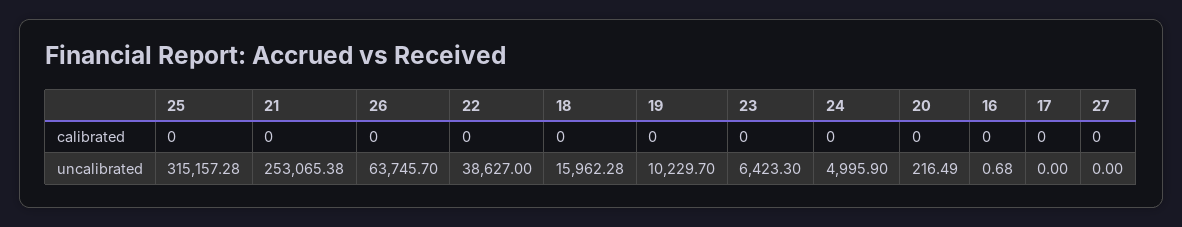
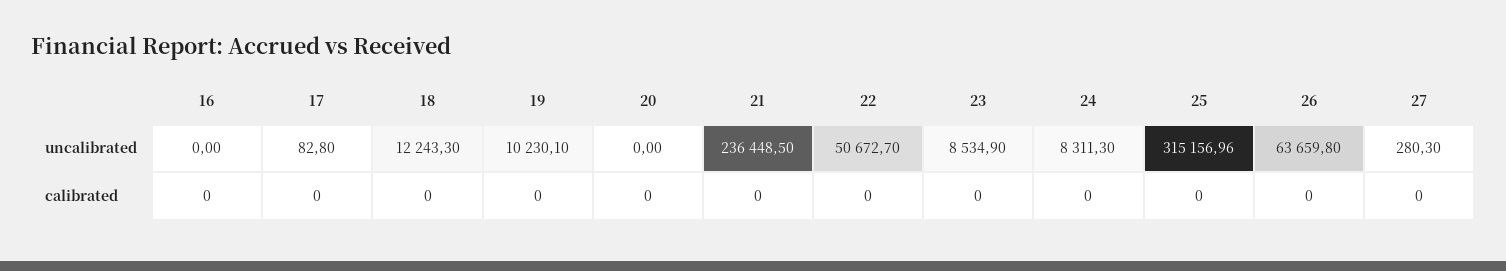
  {
    "25": {
      "calibrated": 0,
-     "uncalibrated": 315157.28
+     "uncalibrated": 315156.96
    },
    "21": {
      "calibrated": 0,
-     "uncalibrated": 253065.38
+     "uncalibrated": 236448.5
    },
    "26": {
      "calibrated": 0,
-     "uncalibrated": 63745.7
+     "uncalibrated": 63659.8
    },
    "22": {
      "calibrated": 0,
-     "uncalibrated": 38627
+     "uncalibrated": 50672.7
    },
    "18": {
      "calibrated": 0,
-     "uncalibrated": 15962.28
+     "uncalibrated": 12243.3
    },
    "19": {
      "calibrated": 0,
-     "uncalibrated": 10229.7
+     "uncalibrated": 10230.1
    },
    "23": {
      "calibrated": 0,
-     "uncalibrated": 6423.3
+     "uncalibrated": 8534.9
    },
    "24": {
      "calibrated": 0,
-     "uncalibrated": 4995.9
+     "uncalibrated": 8311.3
    },
    "20": {
      "calibrated": 0,
-     "uncalibrated": 216.49
+     "uncalibrated": 0
    },
    "16": {
      "calibrated": 0,
-     "uncalibrated": 0.68
+     "uncalibrated": 0
    },
    "17": {
      "calibrated": 0,
-     "uncalibrated": 0
+     "uncalibrated": 82.8
    },
    "27": {
      "calibrated": 0,
-     "uncalibrated": 0
+     "uncalibrated": 280.3
    }
  }

